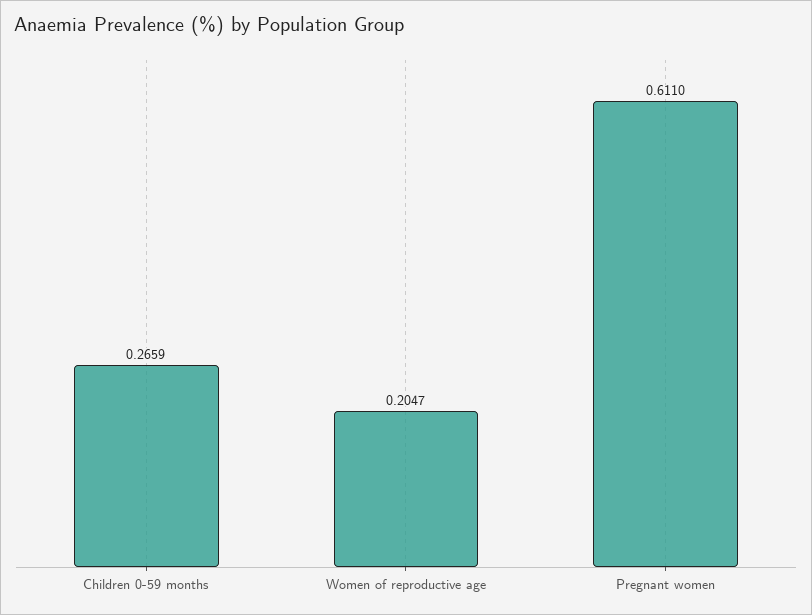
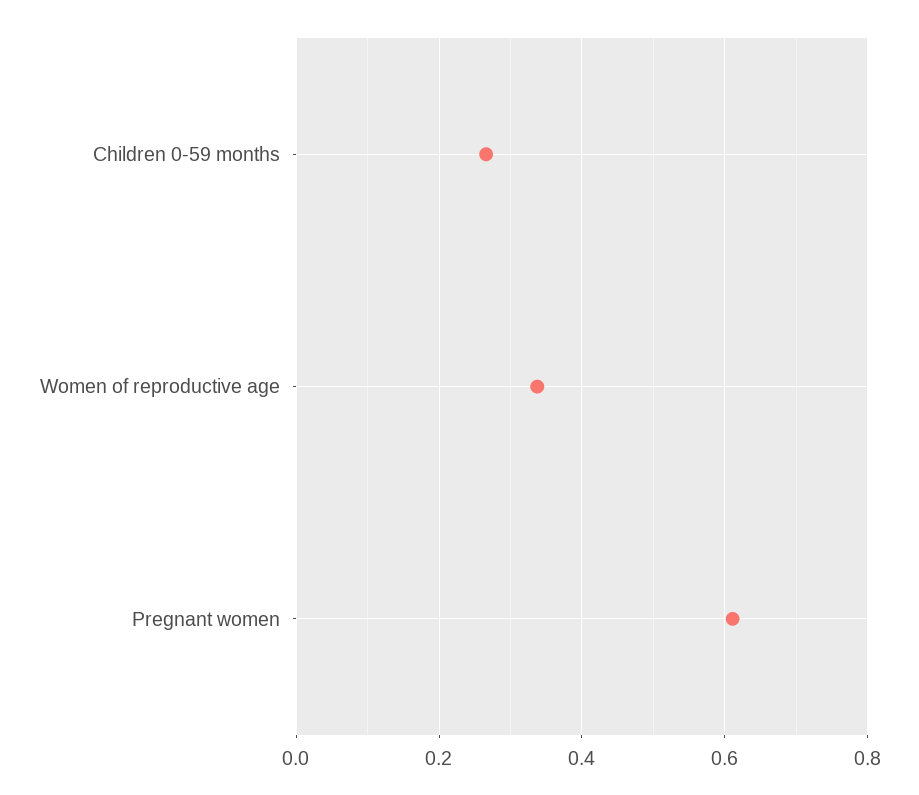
  {
    "Children 0-59 months": 0.2659,
-   "Women of reproductive age": 0.2047,
+   "Women of reproductive age": 0.34,
    "Pregnant women": 0.611
  }

